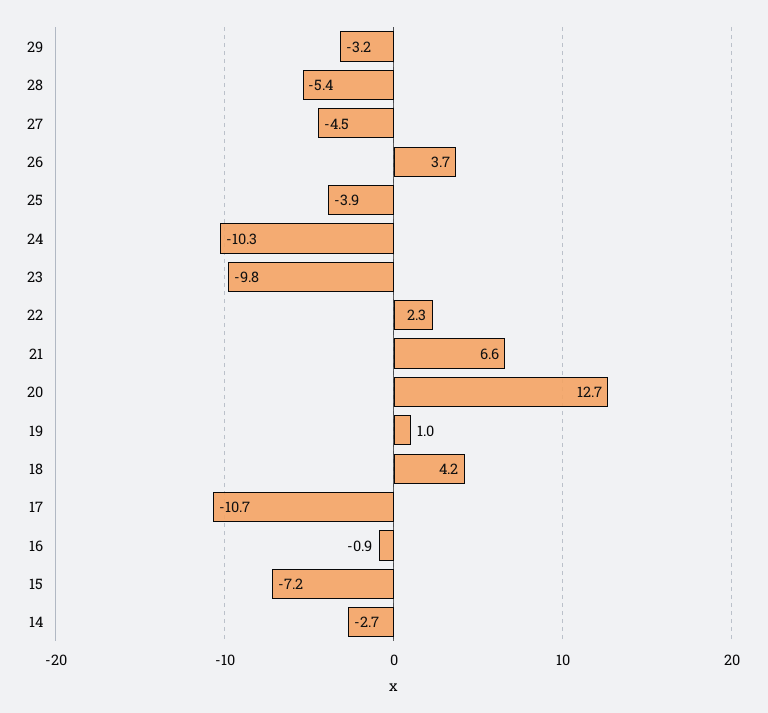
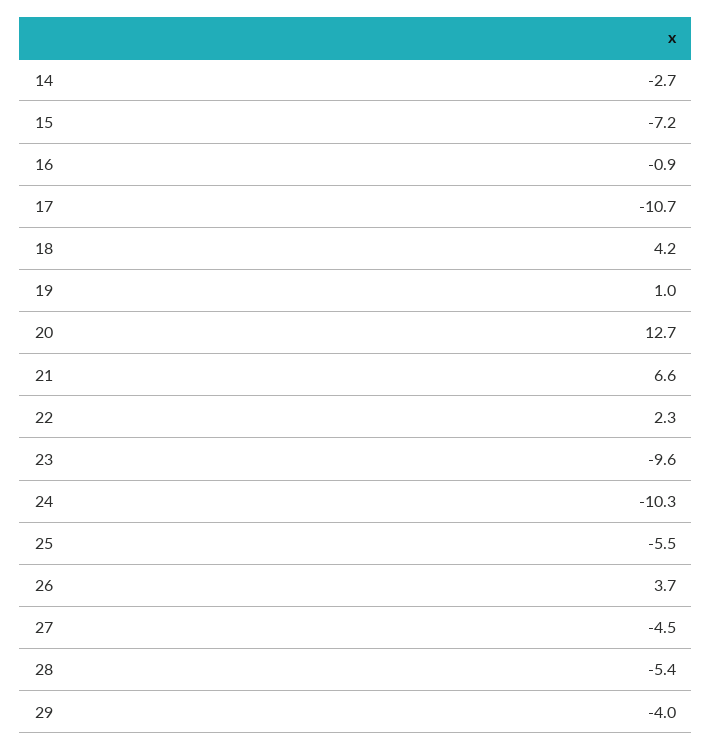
  {
-   "29": -3.2,
+   "29": -4,
    "28": -5.4,
    "27": -4.5,
    "26": 3.7,
-   "25": -3.9,
+   "25": -5.5,
    "24": -10.3,
-   "23": -9.8,
+   "23": -9.6,
    "22": 2.3,
    "21": 6.6,
    "20": 12.7,
    "19": 1,
    "18": 4.2,
    "17": -10.7,
    "16": -0.9,
    "15": -7.2,
    "14": -2.7
  }

